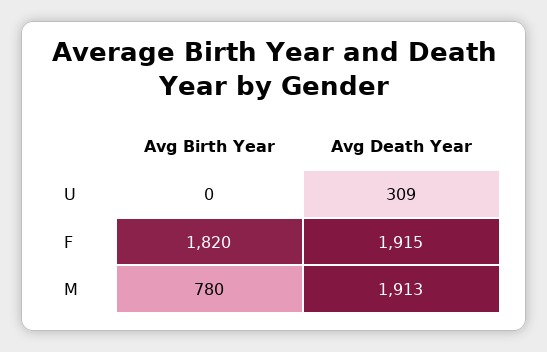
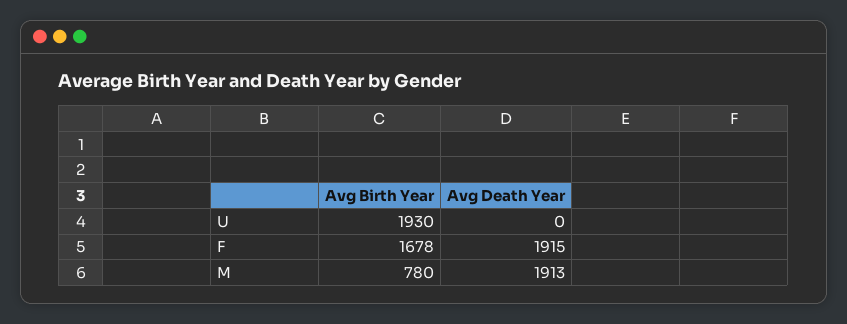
  {
    "Avg Birth Year": {
-     "U": 0,
+     "U": 1930,
-     "F": 1820,
+     "F": 1678,
      "M": 780
    },
    "Avg Death Year": {
-     "U": 309,
+     "U": 0,
      "F": 1915,
      "M": 1913
    }
  }

